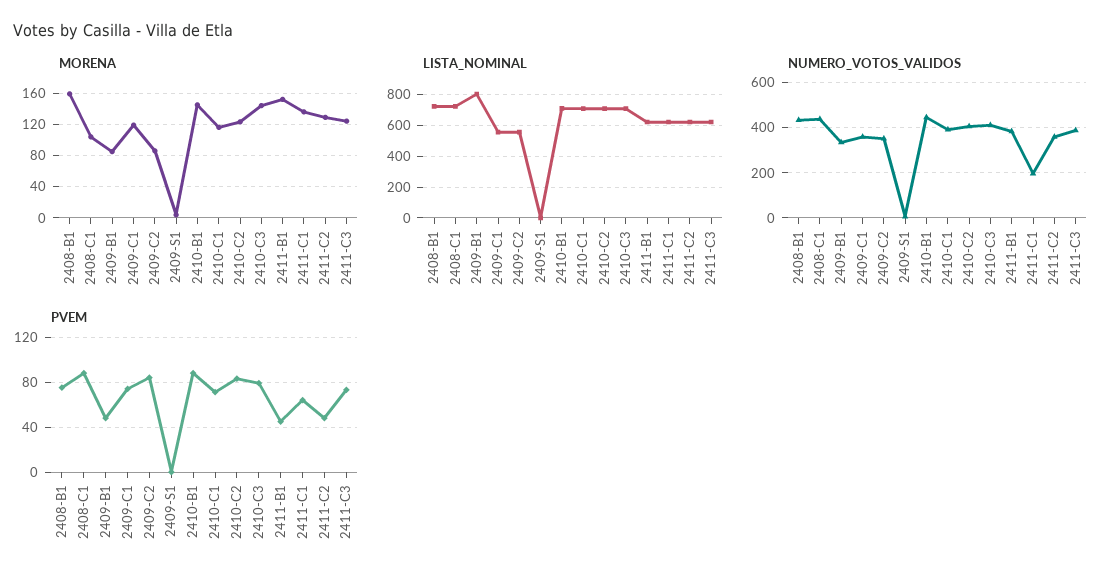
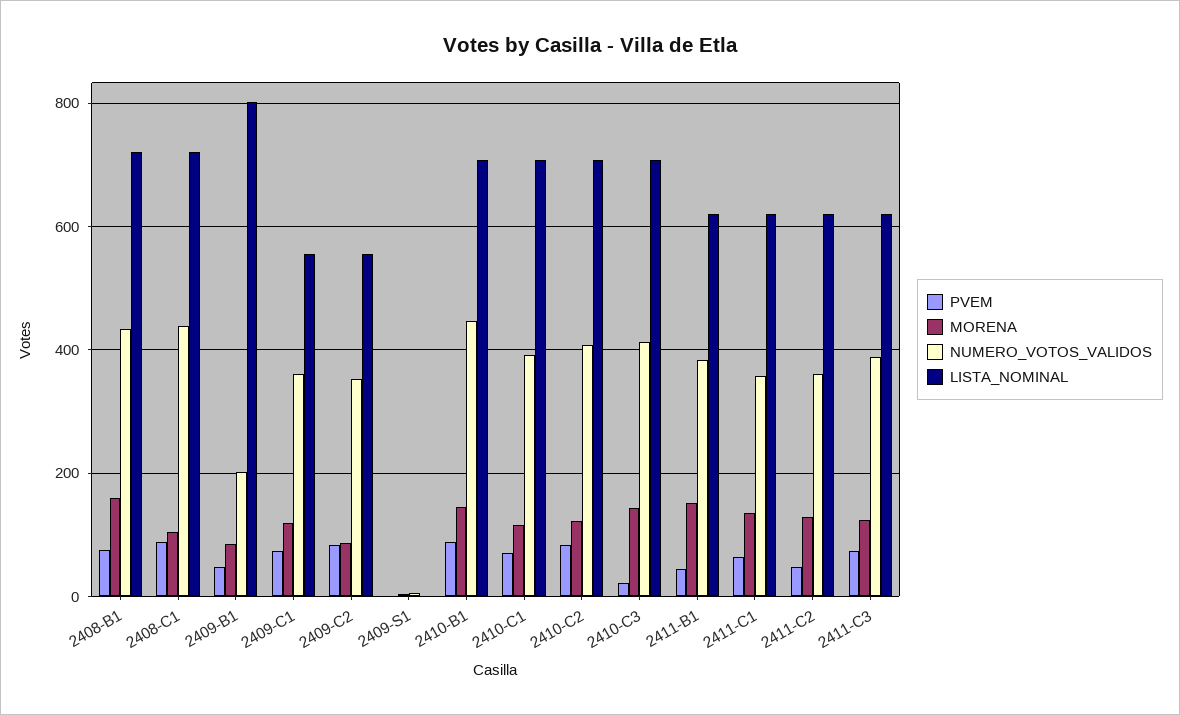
  {
    "MORENA": {
      "2408-B1": 160,
      "2408-C1": 100,
      "2409-B1": 90,
      "2409-C1": 120,
      "2409-C2": 90,
      "2409-S1": 0,
      "2410-B1": 150,
      "2410-C1": 120,
      "2410-C2": 120,
      "2410-C3": 140,
      "2411-B1": 150,
      "2411-C1": 140,
      "2411-C2": 130,
      "2411-C3": 120
    },
    "LISTA_NOMINAL": {
      "2408-B1": 720,
      "2408-C1": 720,
      "2409-B1": 800,
      "2409-C1": 560,
      "2409-C2": 560,
      "2409-S1": 0,
      "2410-B1": 700,
      "2410-C1": 700,
      "2410-C2": 700,
      "2410-C3": 700,
      "2411-B1": 620,
      "2411-C1": 620,
      "2411-C2": 620,
      "2411-C3": 620
    },
    "NUMERO_VOTOS_VALIDOS": {
      "2408-B1": 440,
      "2408-C1": 440,
-     "2409-B1": 350,
+     "2409-B1": 200,
      "2409-C1": 360,
      "2409-C2": 360,
      "2409-S1": 0,
      "2410-B1": 440,
      "2410-C1": 400,
      "2410-C2": 400,
      "2410-C3": 420,
      "2411-B1": 380,
-     "2411-C1": 200,
+     "2411-C1": 360,
      "2411-C2": 360,
      "2411-C3": 380
    },
    "PVEM": {
      "2408-B1": 80,
      "2408-C1": 90,
      "2409-B1": 50,
      "2409-C1": 70,
      "2409-C2": 80,
      "2409-S1": 0,
      "2410-B1": 90,
      "2410-C1": 70,
      "2410-C2": 80,
-     "2410-C3": 80,
+     "2410-C3": 20,
      "2411-B1": 50,
      "2411-C1": 60,
      "2411-C2": 50,
      "2411-C3": 70
    }
  }

